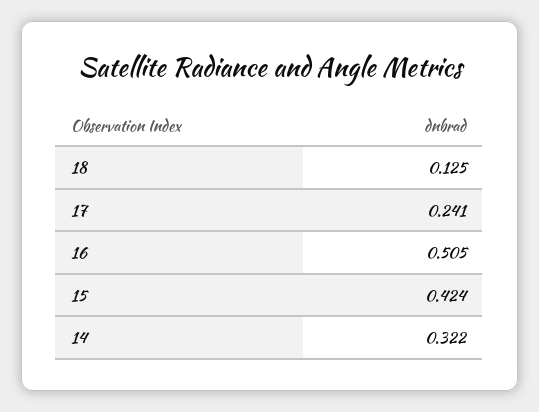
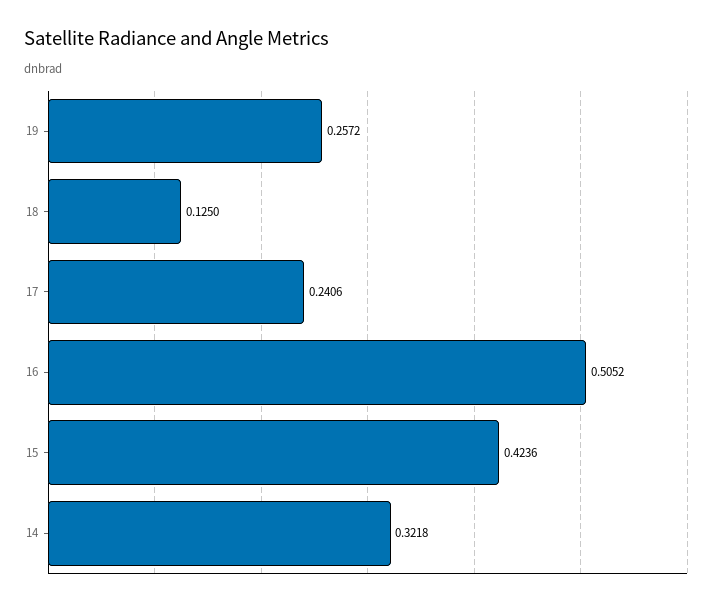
  {
    "18": 0.125,
    "17": 0.2406,
    "16": 0.5052,
    "15": 0.4236,
-   "14": 0.3218
+   "14": 0.3218,
+   "19": 0.2572
  }

